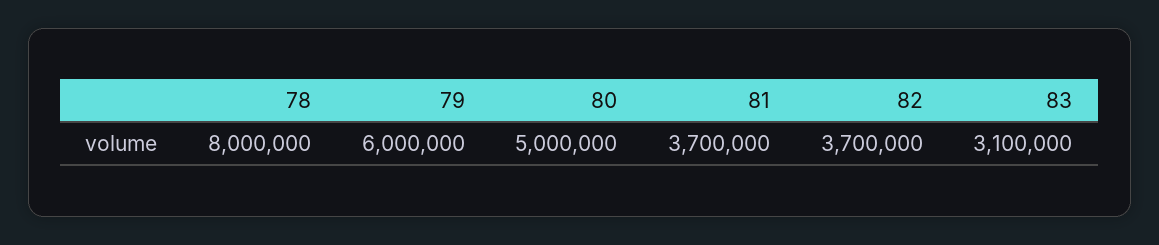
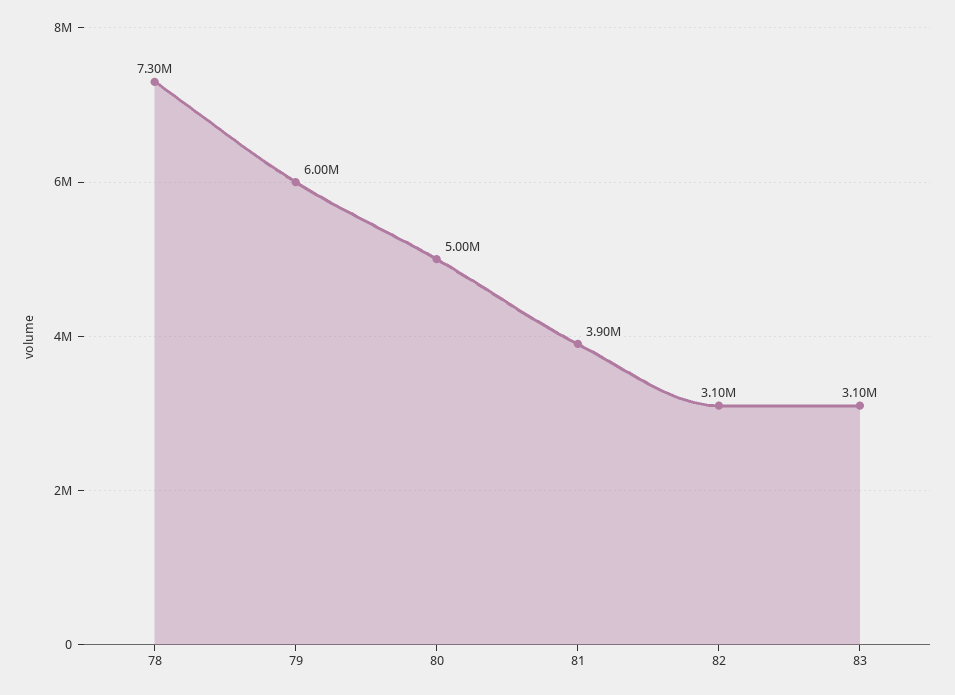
  {
-   "78": 8000000,
+   "78": 7300000,
    "79": 6000000,
    "80": 5000000,
-   "81": 3700000,
+   "81": 3900000,
-   "82": 3700000,
+   "82": 3100000,
    "83": 3100000
  }

